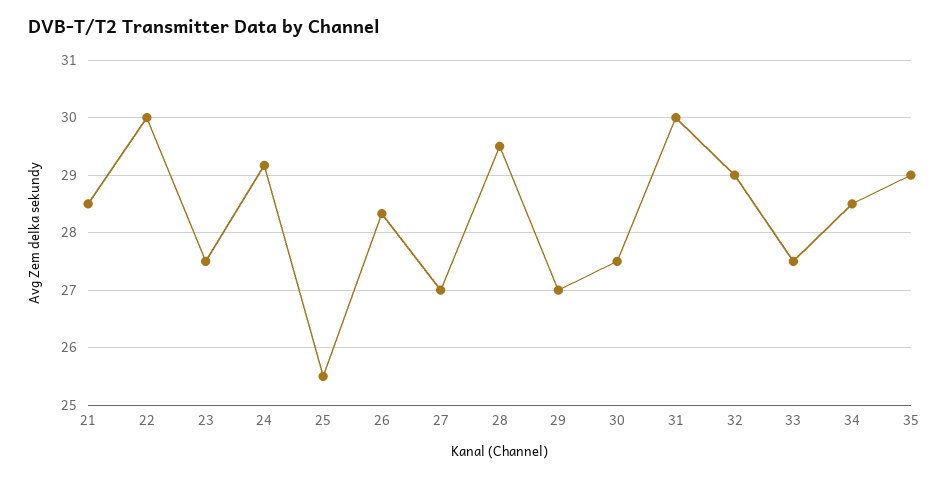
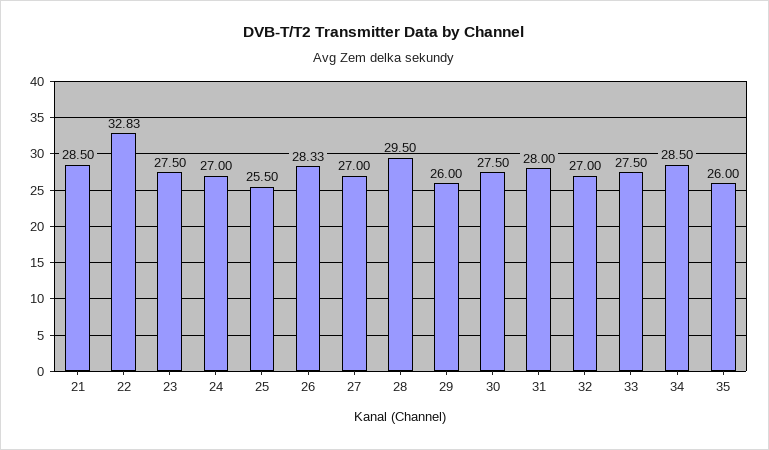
  {
    "21": 28.5,
-   "22": 30,
+   "22": 32.83,
    "23": 27.5,
-   "24": 29.2,
+   "24": 27,
    "25": 25.5,
    "26": 28.33,
    "27": 27,
    "28": 29.5,
-   "29": 27,
+   "29": 26,
    "30": 27.5,
-   "31": 30,
+   "31": 28,
-   "32": 29,
+   "32": 27,
    "33": 27.5,
    "34": 28.5,
-   "35": 29
+   "35": 26
  }

